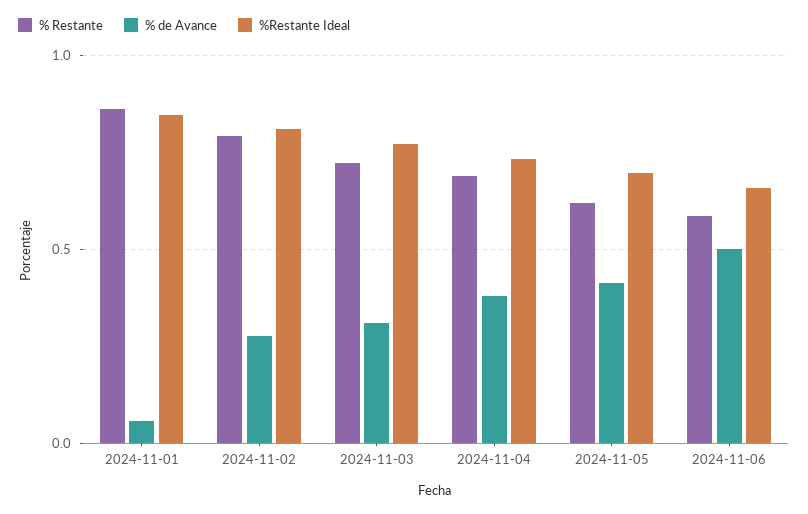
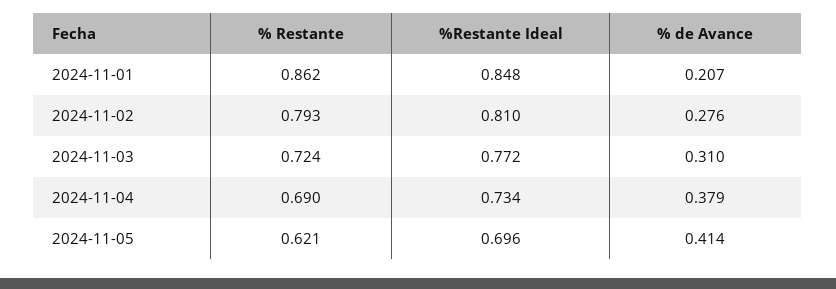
  {
    "% Restante": {
      "2024-11-01": 0.862,
      "2024-11-02": 0.793,
      "2024-11-03": 0.724,
      "2024-11-04": 0.69,
-     "2024-11-05": 0.621,
+     "2024-11-05": 0.621
-     "2024-11-06": 0.6
    },
    "% de Avance": {
-     "2024-11-01": 0.05,
+     "2024-11-01": 0.207,
      "2024-11-02": 0.276,
      "2024-11-03": 0.31,
      "2024-11-04": 0.379,
-     "2024-11-05": 0.414,
+     "2024-11-05": 0.414
-     "2024-11-06": 0.5
    },
    "%Restante Ideal": {
      "2024-11-01": 0.848,
      "2024-11-02": 0.81,
      "2024-11-03": 0.772,
      "2024-11-04": 0.734,
-     "2024-11-05": 0.696,
+     "2024-11-05": 0.696
-     "2024-11-06": 0.65
    }
  }

